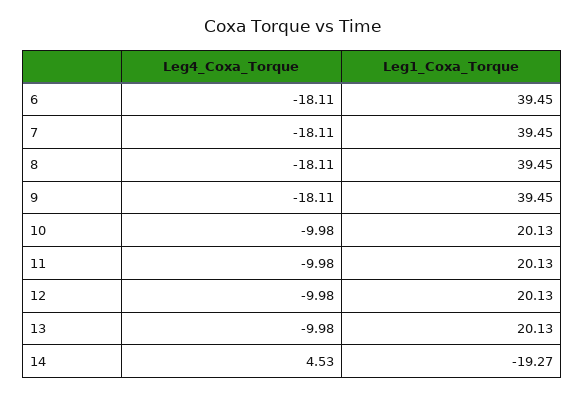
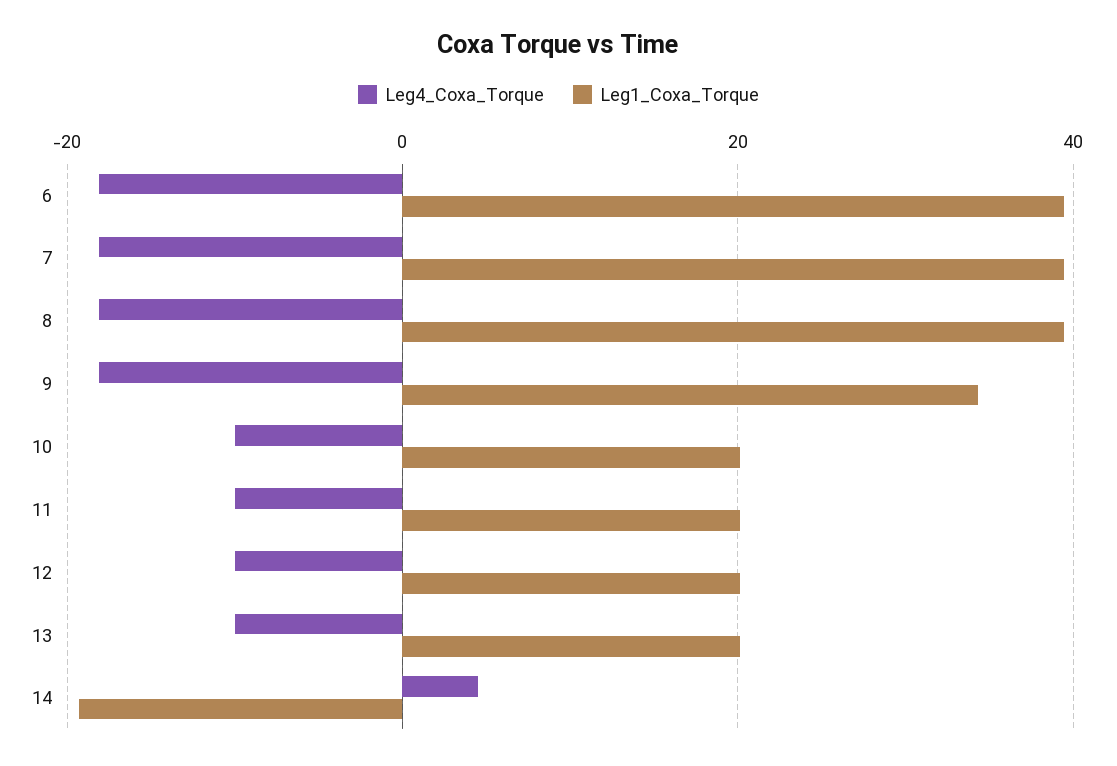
  {
    "Leg4_Coxa_Torque": {
      "6": -18.11,
      "7": -18.11,
      "8": -18.11,
      "9": -18.11,
      "10": -9.98,
      "11": -9.98,
      "12": -9.98,
      "13": -9.98,
      "14": 4.53
    },
    "Leg1_Coxa_Torque": {
      "6": 39.45,
      "7": 39.45,
      "8": 39.45,
-     "9": 39.45,
+     "9": 34,
      "10": 20.13,
      "11": 20.13,
      "12": 20.13,
      "13": 20.13,
      "14": -19.27
    }
  }

